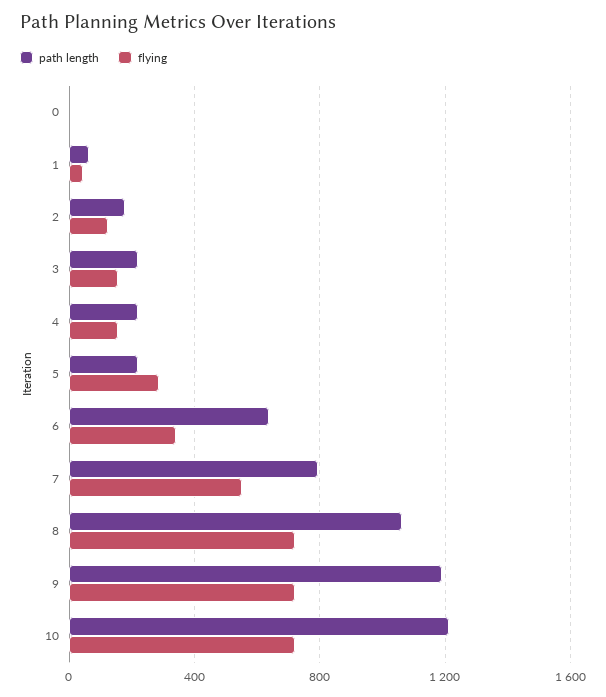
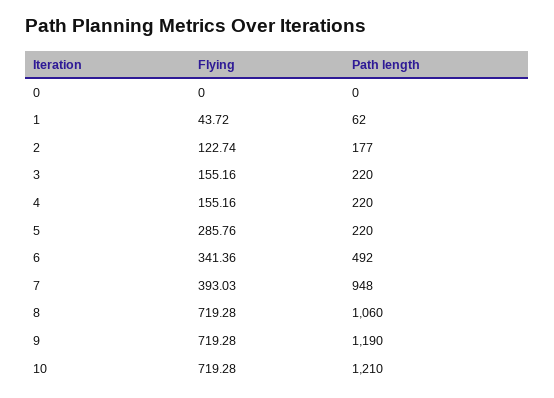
  {
    "path length": {
      "0": 0,
      "1": 62,
      "2": 177,
      "3": 220,
      "4": 220,
      "5": 220,
-     "6": 650,
+     "6": 492,
-     "7": 800,
+     "7": 948,
      "8": 1060,
      "9": 1190,
      "10": 1210
    },
    "flying": {
      "0": 0,
      "1": 43.72,
      "2": 122.74,
      "3": 155.16,
      "4": 155.16,
      "5": 285.76,
      "6": 341.36,
-     "7": 550,
+     "7": 393.03,
      "8": 719.28,
      "9": 719.28,
      "10": 719.28
    }
  }

